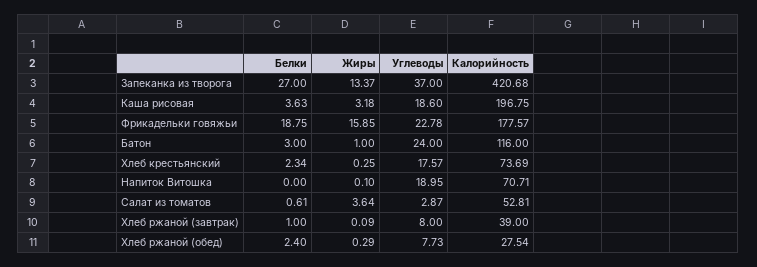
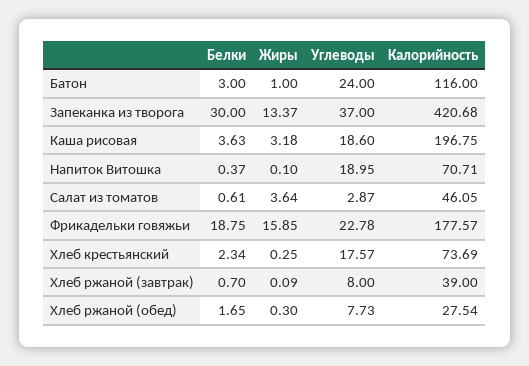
  {
    "Белки": {
-     "Запеканка из творога": 27,
+     "Запеканка из творога": 30,
      "Каша рисовая": 3.63,
      "Фрикадельки говяжьи": 18.75,
      "Батон": 3,
      "Хлеб крестьянский": 2.34,
-     "Напиток Витошка": 0,
+     "Напиток Витошка": 0.37,
      "Салат из томатов": 0.61,
-     "Хлеб ржаной (завтрак)": 1,
+     "Хлеб ржаной (завтрак)": 0.7,
-     "Хлеб ржаной (обед)": 2.4
+     "Хлеб ржаной (обед)": 1.65
    },
    "Жиры": {
      "Запеканка из творога": 13.37,
      "Каша рисовая": 3.18,
      "Фрикадельки говяжьи": 15.85,
      "Батон": 1,
      "Хлеб крестьянский": 0.25,
      "Напиток Витошка": 0.1,
      "Салат из томатов": 3.64,
      "Хлеб ржаной (завтрак)": 0.09,
-     "Хлеб ржаной (обед)": 0.29
+     "Хлеб ржаной (обед)": 0.3
    },
    "Углеводы": {
      "Запеканка из творога": 37,
      "Каша рисовая": 18.6,
      "Фрикадельки говяжьи": 22.78,
      "Батон": 24,
      "Хлеб крестьянский": 17.57,
      "Напиток Витошка": 18.95,
      "Салат из томатов": 2.87,
      "Хлеб ржаной (завтрак)": 8,
      "Хлеб ржаной (обед)": 7.73
    },
    "Калорийность": {
      "Запеканка из творога": 420.68,
      "Каша рисовая": 196.75,
      "Фрикадельки говяжьи": 177.57,
      "Батон": 116,
      "Хлеб крестьянский": 73.69,
      "Напиток Витошка": 70.71,
-     "Салат из томатов": 52.81,
+     "Салат из томатов": 46.05,
      "Хлеб ржаной (завтрак)": 39,
      "Хлеб ржаной (обед)": 27.54
    }
  }

